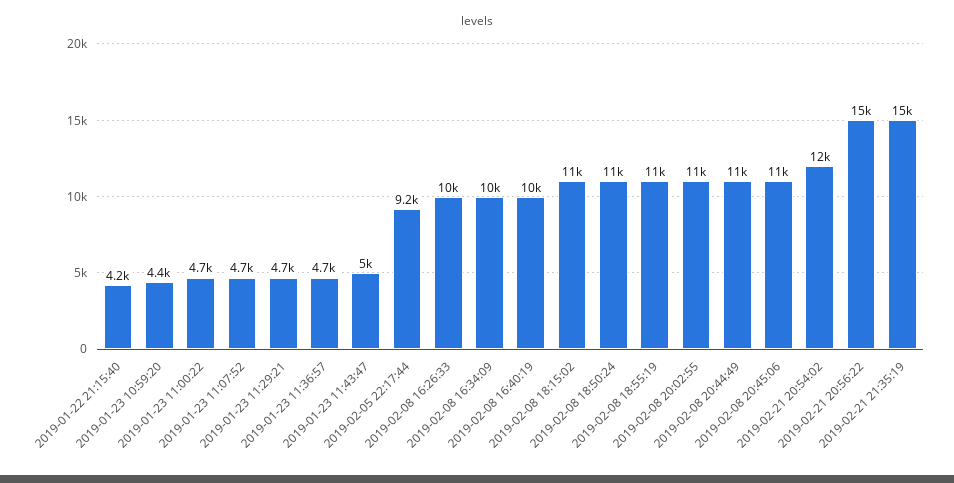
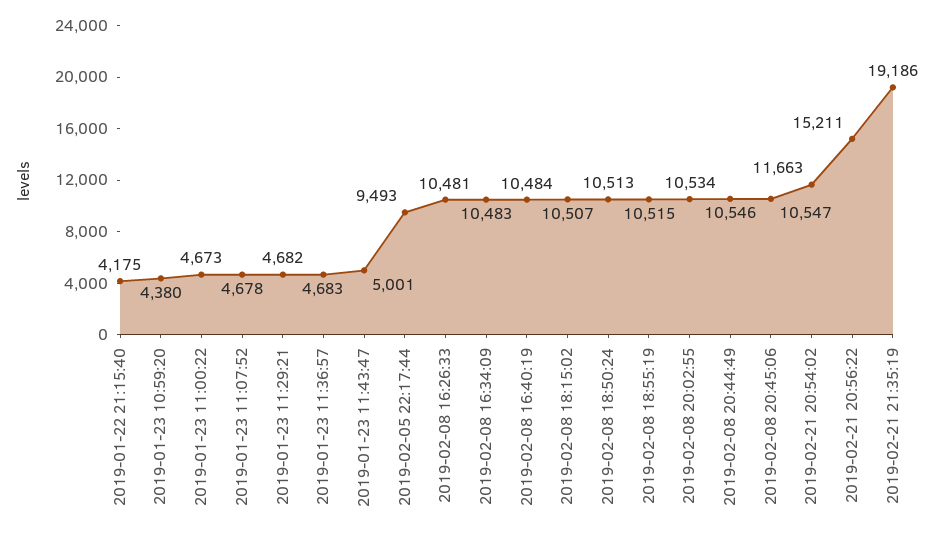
  {
    "2019-01-22 21:15:40": 4175,
    "2019-01-23 10:59:20": 4380,
    "2019-01-23 11:00:22": 4673,
    "2019-01-23 11:07:52": 4678,
    "2019-01-23 11:29:21": 4682,
    "2019-01-23 11:36:57": 4683,
    "2019-01-23 11:43:47": 5001,
-   "2019-02-05 22:17:44": 9200,
+   "2019-02-05 22:17:44": 9493,
    "2019-02-08 16:26:33": 10481,
    "2019-02-08 16:34:09": 10483,
    "2019-02-08 16:40:19": 10484,
    "2019-02-08 18:15:02": 10507,
    "2019-02-08 18:50:24": 10513,
    "2019-02-08 18:55:19": 10515,
    "2019-02-08 20:02:55": 10534,
    "2019-02-08 20:44:49": 10546,
    "2019-02-08 20:45:06": 10547,
    "2019-02-21 20:54:02": 11663,
    "2019-02-21 20:56:22": 15211,
-   "2019-02-21 21:35:19": 15000
+   "2019-02-21 21:35:19": 19186
  }

